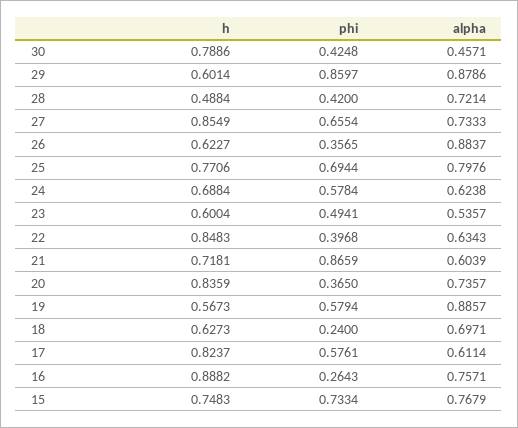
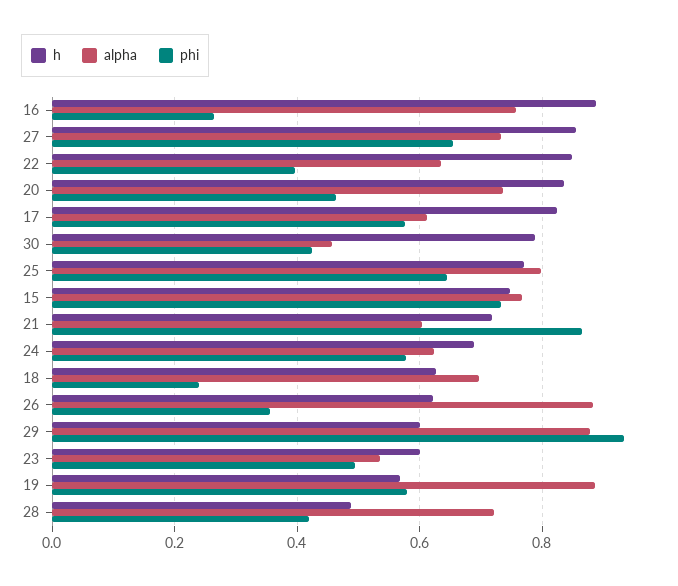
  {
    "h": {
      "30": 0.7886,
      "29": 0.6014,
      "28": 0.4884,
      "27": 0.8549,
      "26": 0.6227,
      "25": 0.7706,
      "24": 0.6884,
      "23": 0.6004,
      "22": 0.8483,
      "21": 0.7181,
      "20": 0.8359,
      "19": 0.5673,
      "18": 0.6273,
      "17": 0.8237,
      "16": 0.8882,
      "15": 0.7483
    },
    "phi": {
      "30": 0.4248,
-     "29": 0.8597,
+     "29": 0.94,
      "28": 0.42,
      "27": 0.6554,
      "26": 0.3565,
-     "25": 0.6944,
+     "25": 0.64,
      "24": 0.5784,
      "23": 0.4941,
      "22": 0.3968,
      "21": 0.8659,
-     "20": 0.365,
+     "20": 0.46,
      "19": 0.5794,
      "18": 0.24,
      "17": 0.5761,
      "16": 0.2643,
      "15": 0.7334
    },
    "alpha": {
      "30": 0.4571,
      "29": 0.8786,
      "28": 0.7214,
      "27": 0.7333,
      "26": 0.8837,
      "25": 0.7976,
      "24": 0.6238,
      "23": 0.5357,
      "22": 0.6343,
      "21": 0.6039,
      "20": 0.7357,
      "19": 0.8857,
      "18": 0.6971,
      "17": 0.6114,
      "16": 0.7571,
      "15": 0.7679
    }
  }

